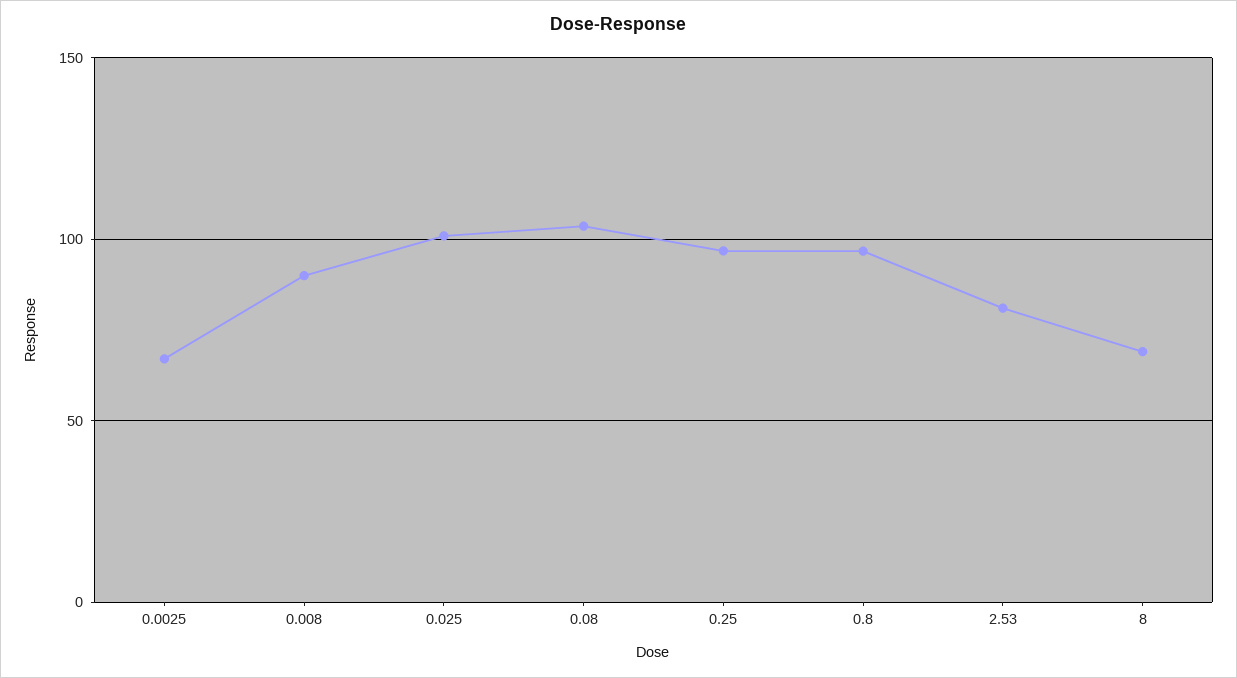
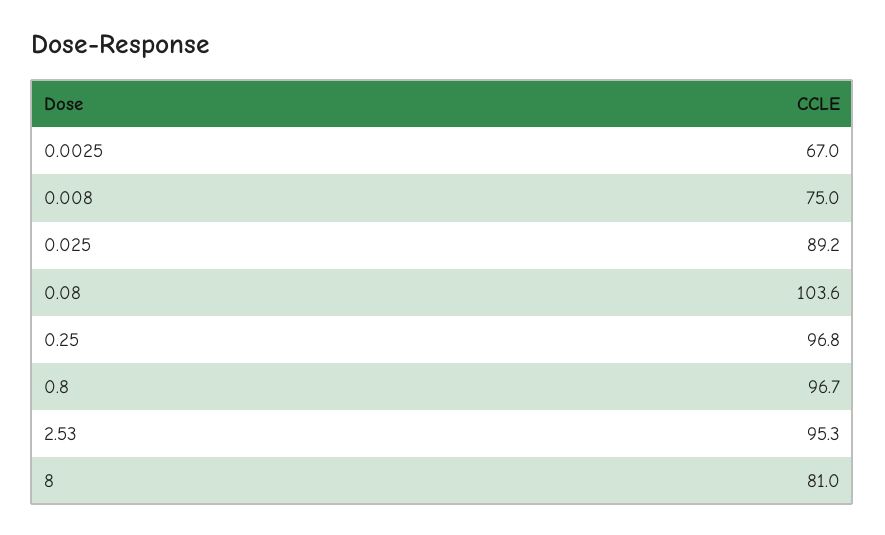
  {
    "0.0025": 67,
-   "0.008": 90,
+   "0.008": 75,
-   "0.025": 100,
+   "0.025": 89.2,
    "0.08": 103.6,
    "0.25": 96.8,
    "0.8": 96.7,
-   "2.53": 80,
+   "2.53": 95.3,
-   "8": 70
+   "8": 81
  }

